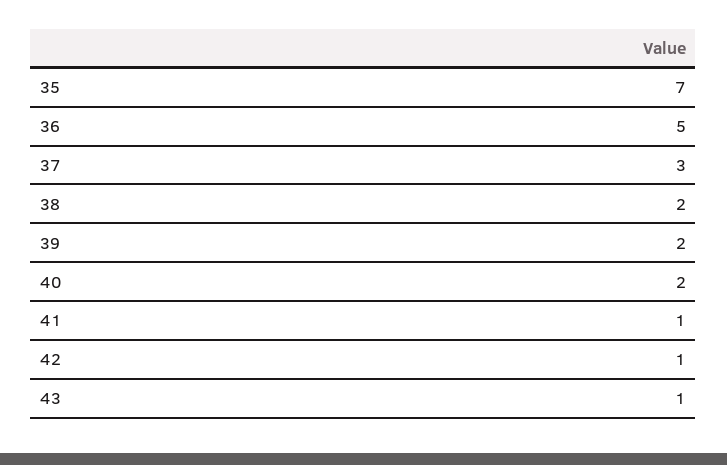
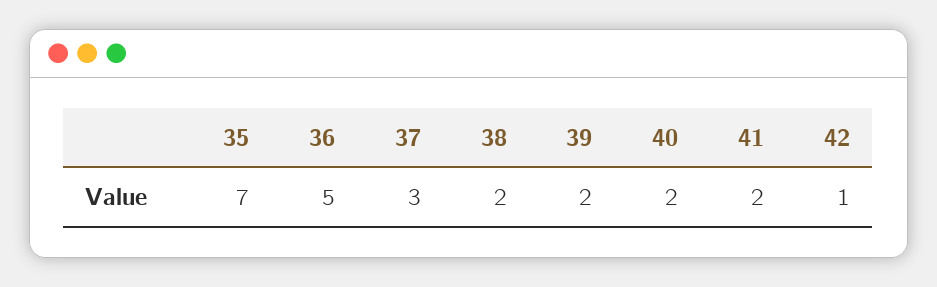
  {
    "35": 7,
    "36": 5,
    "37": 3,
    "38": 2,
    "39": 2,
    "40": 2,
-   "41": 1,
+   "41": 2,
-   "42": 1,
+   "42": 1
-   "43": 1
  }

